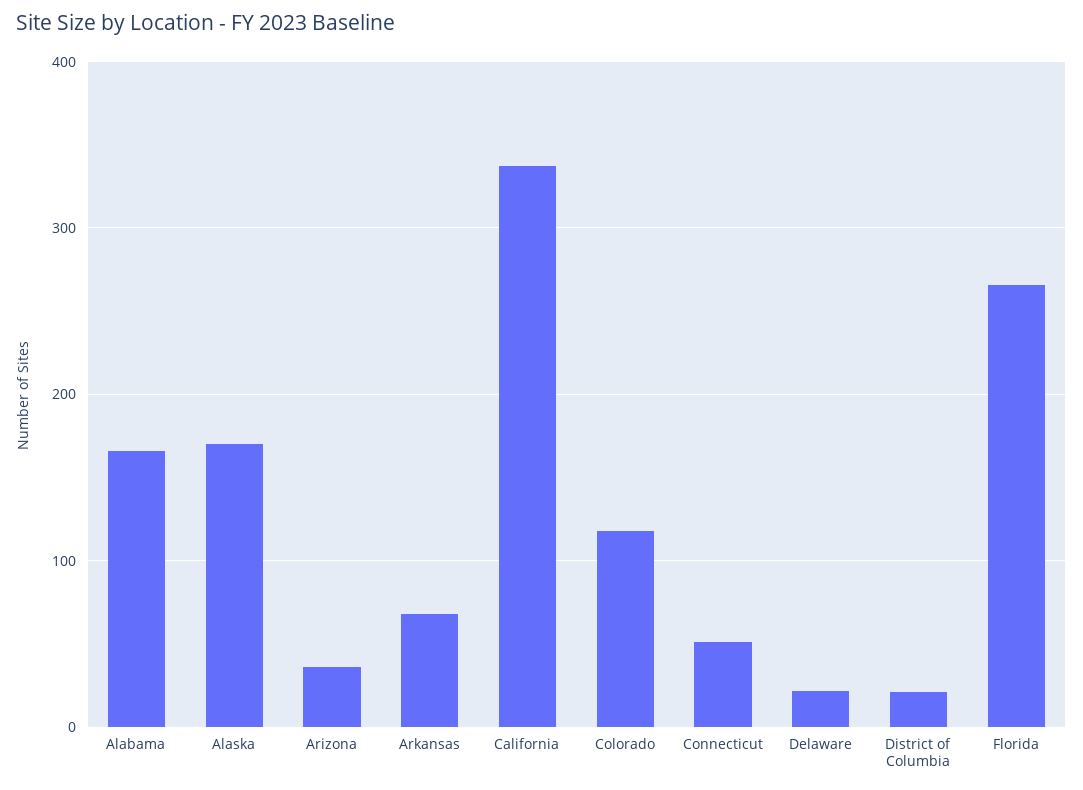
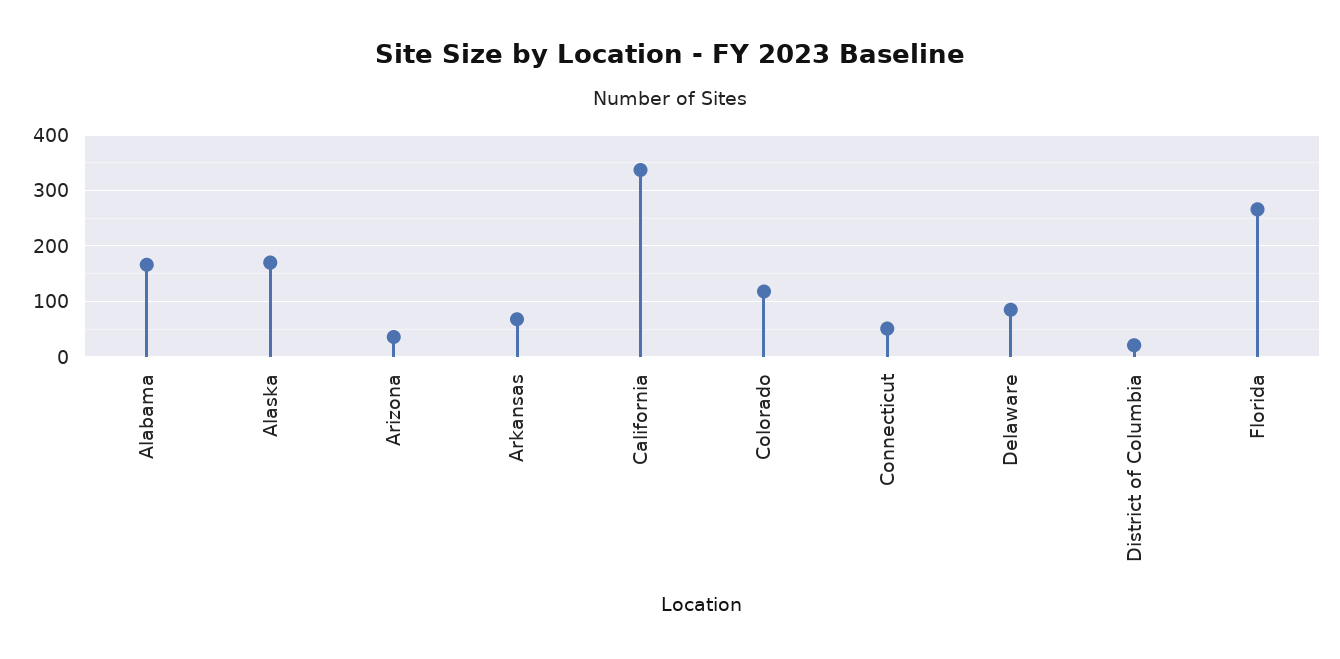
  {
    "Alabama": 170,
    "Alaska": 170,
    "Arizona": 40,
    "Arkansas": 70,
    "California": 340,
    "Colorado": 120,
    "Connecticut": 50,
-   "Delaware": 20,
+   "Delaware": 80,
    "District of Columbia": 20,
    "Florida": 270
  }

